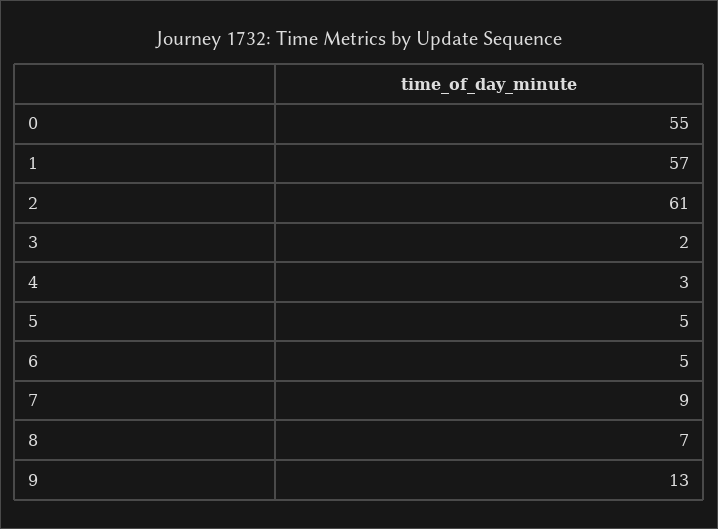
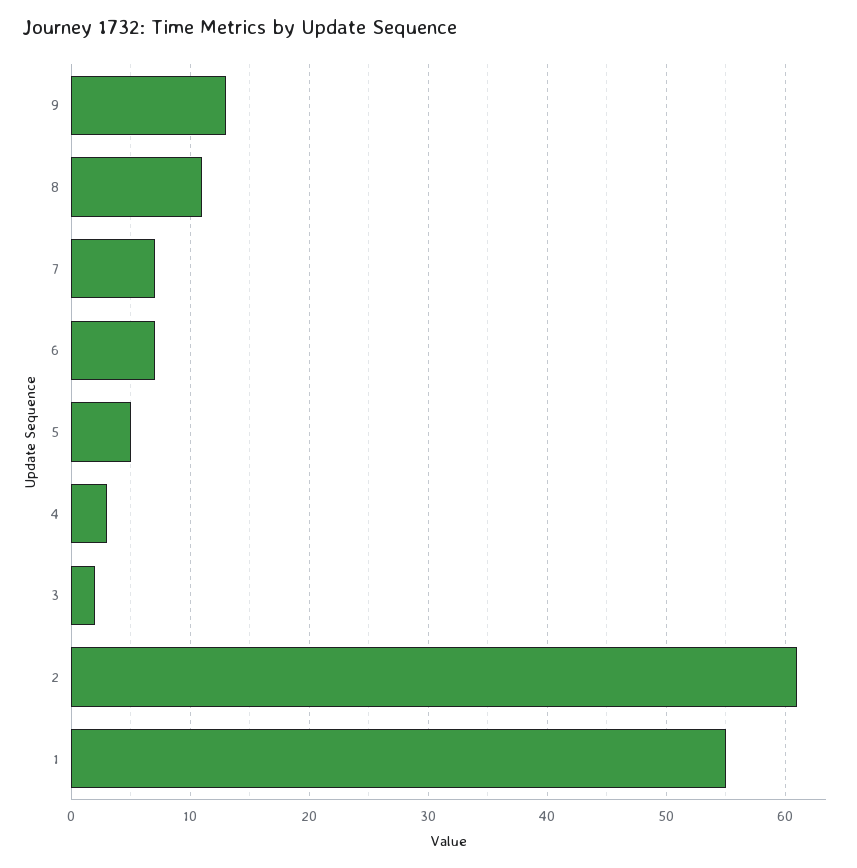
  {
-   "0": 55,
-   "1": 57,
+   "1": 55,
    "2": 61,
    "3": 2,
    "4": 3,
    "5": 5,
-   "6": 5,
+   "6": 7,
-   "7": 9,
+   "7": 7,
-   "8": 7,
+   "8": 11,
    "9": 13
  }

